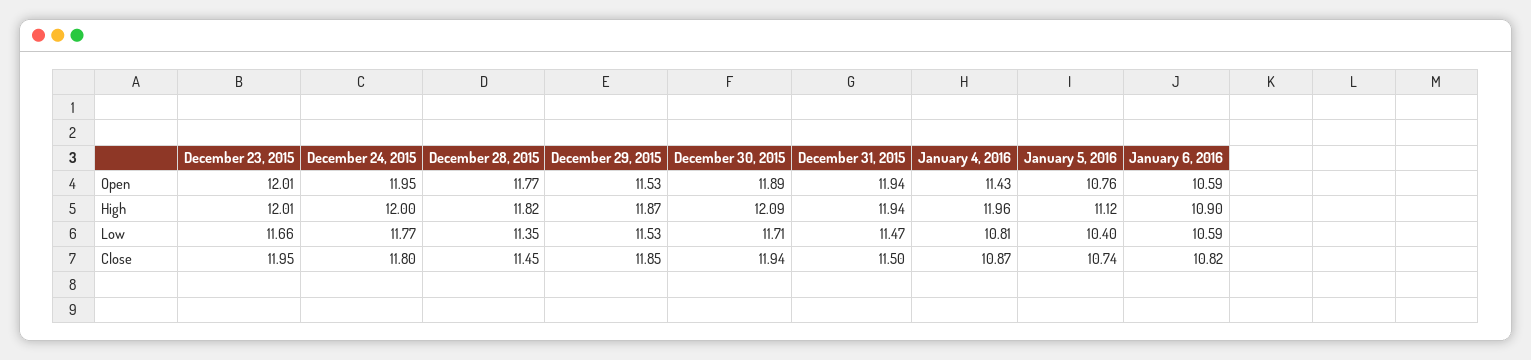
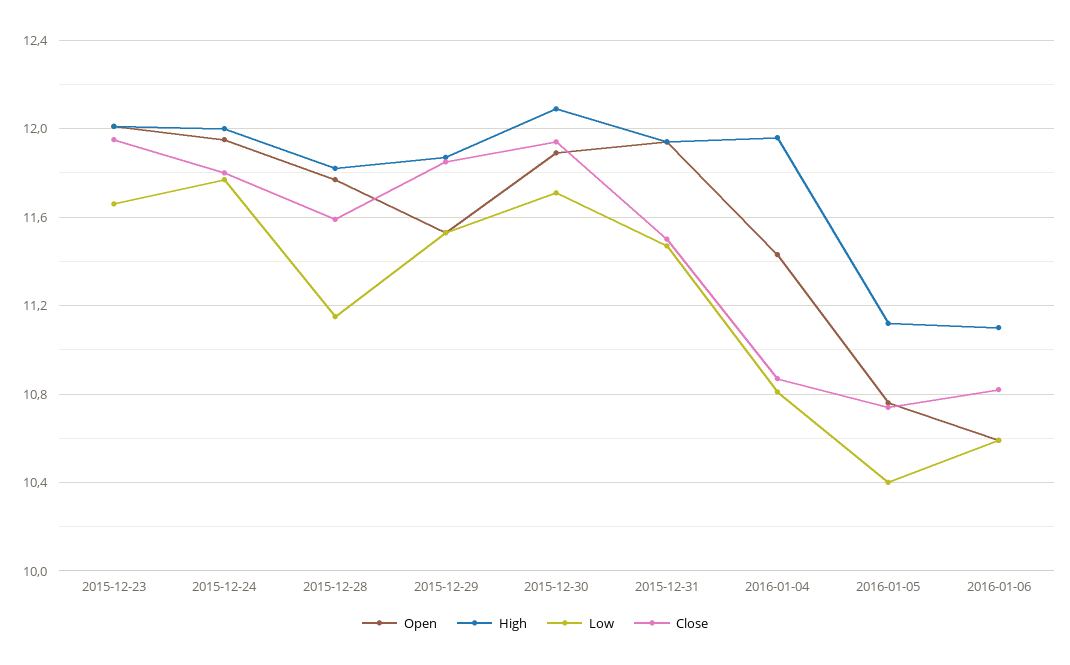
  {
    "Open": {
      "December 23, 2015": 12.01,
      "December 24, 2015": 11.95,
      "December 28, 2015": 11.77,
      "December 29, 2015": 11.53,
      "December 30, 2015": 11.89,
      "December 31, 2015": 11.94,
      "January 4, 2016": 11.43,
      "January 5, 2016": 10.76,
      "January 6, 2016": 10.59
    },
    "High": {
      "December 23, 2015": 12.01,
      "December 24, 2015": 12,
      "December 28, 2015": 11.82,
      "December 29, 2015": 11.87,
      "December 30, 2015": 12.09,
      "December 31, 2015": 11.94,
      "January 4, 2016": 11.96,
      "January 5, 2016": 11.12,
-     "January 6, 2016": 10.9
+     "January 6, 2016": 11.1
    },
    "Low": {
      "December 23, 2015": 11.66,
      "December 24, 2015": 11.77,
-     "December 28, 2015": 11.35,
+     "December 28, 2015": 11.15,
      "December 29, 2015": 11.53,
      "December 30, 2015": 11.71,
      "December 31, 2015": 11.47,
      "January 4, 2016": 10.81,
      "January 5, 2016": 10.4,
      "January 6, 2016": 10.59
    },
    "Close": {
      "December 23, 2015": 11.95,
      "December 24, 2015": 11.8,
-     "December 28, 2015": 11.45,
+     "December 28, 2015": 11.6,
      "December 29, 2015": 11.85,
      "December 30, 2015": 11.94,
      "December 31, 2015": 11.5,
      "January 4, 2016": 10.87,
      "January 5, 2016": 10.74,
      "January 6, 2016": 10.82
    }
  }

